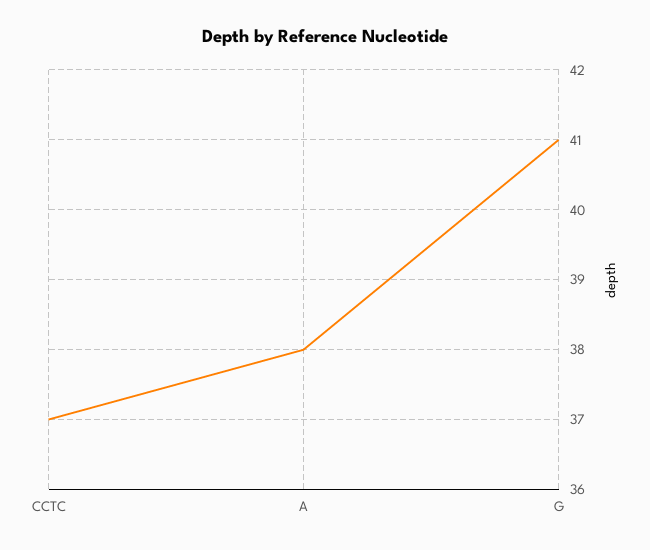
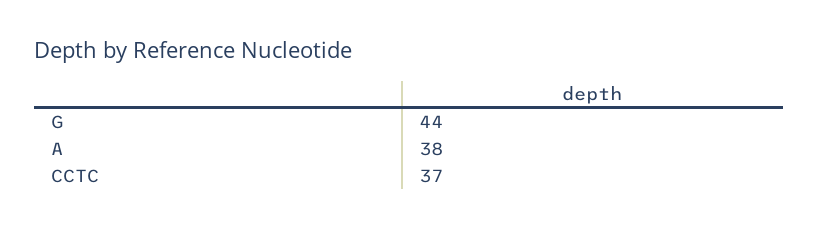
  {
    "CCTC": 37,
    "A": 38,
-   "G": 41
+   "G": 44
  }

